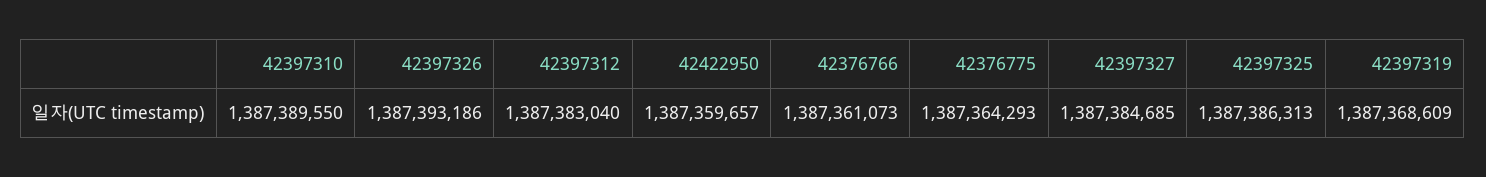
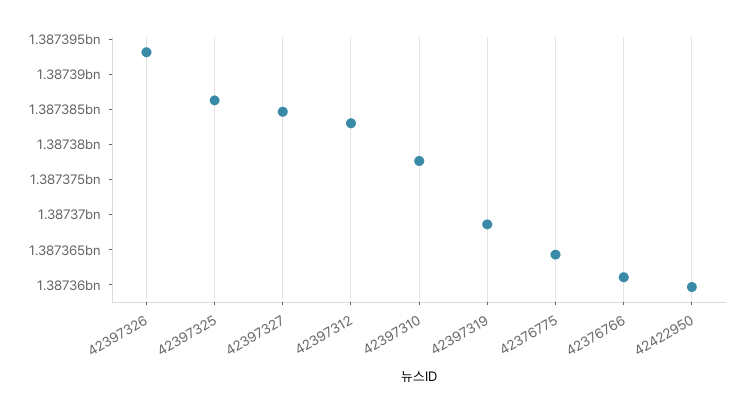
  {
-   "42397310": 1387389550,
+   "42397310": 1387377500,
    "42397326": 1387393186,
    "42397312": 1387383040,
    "42422950": 1387359657,
    "42376766": 1387361073,
    "42376775": 1387364293,
    "42397327": 1387384685,
    "42397325": 1387386313,
    "42397319": 1387368609
  }

